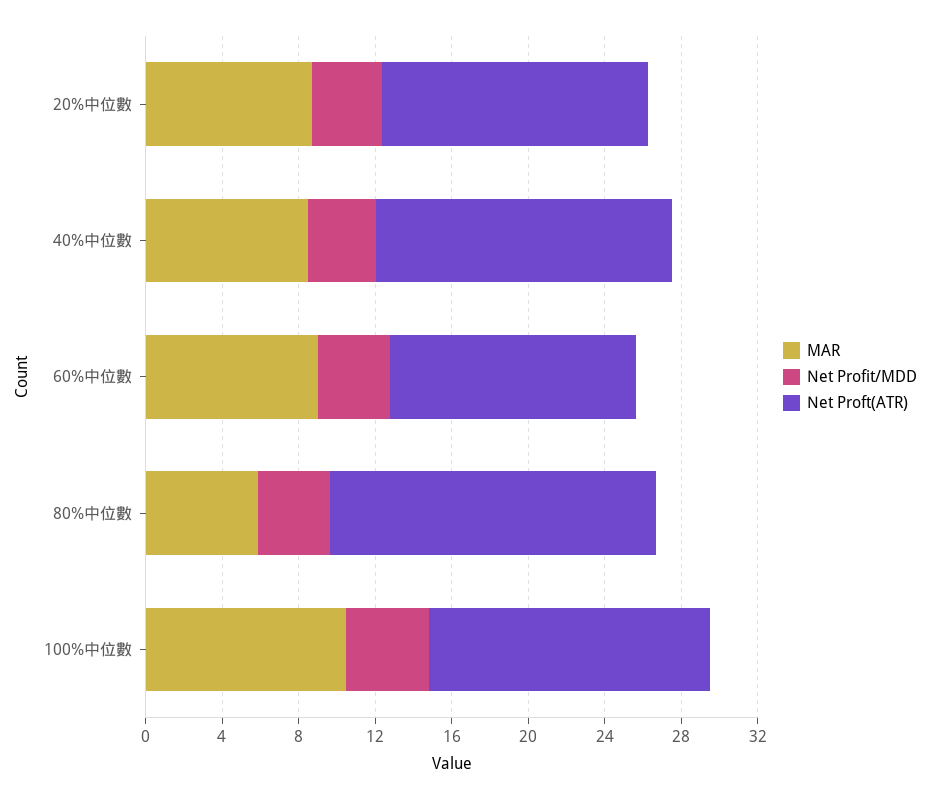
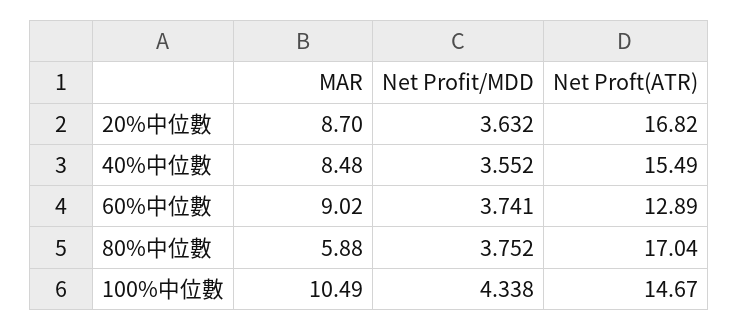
  {
    "MAR": {
      "20%中位數": 8.7,
      "40%中位數": 8.48,
      "60%中位數": 9.02,
      "80%中位數": 5.88,
      "100%中位數": 10.49
    },
    "Net Profit/MDD": {
      "20%中位數": 3.632,
      "40%中位數": 3.552,
      "60%中位數": 3.741,
      "80%中位數": 3.752,
      "100%中位數": 4.338
    },
    "Net Proft(ATR)": {
-     "20%中位數": 14,
+     "20%中位數": 16.82,
      "40%中位數": 15.49,
      "60%中位數": 12.89,
      "80%中位數": 17.04,
      "100%中位數": 14.67
    }
  }

